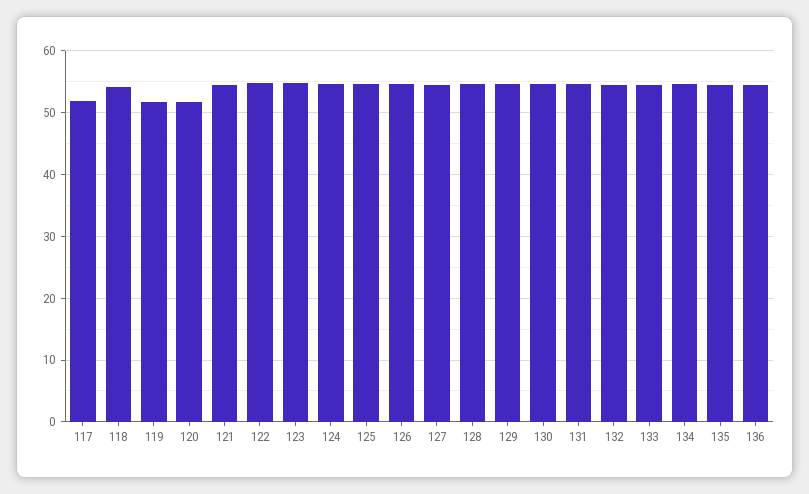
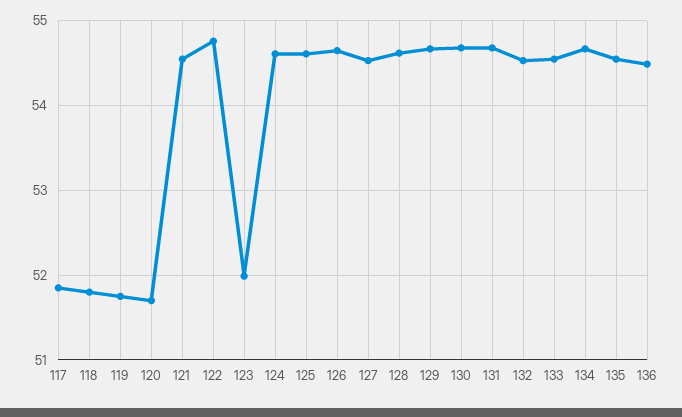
  {
    "117": 51.9,
-   "118": 54,
+   "118": 51.8,
    "119": 51.8,
    "120": 51.7,
    "121": 54.6,
    "122": 54.8,
-   "123": 55,
+   "123": 52,
    "124": 54.6,
    "125": 54.6,
    "126": 54.7,
    "127": 54.5,
    "128": 54.6,
    "129": 54.7,
    "130": 54.7,
    "131": 54.7,
    "132": 54.5,
    "133": 54.6,
    "134": 54.7,
    "135": 54.6,
    "136": 54.5
  }

